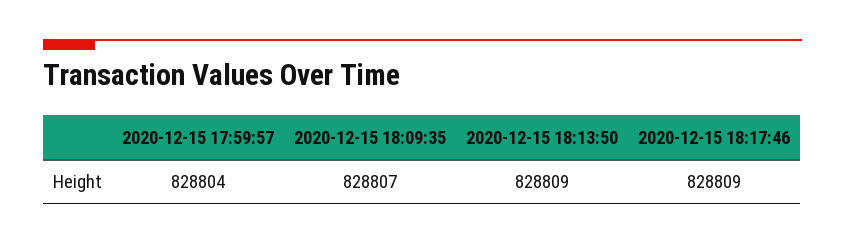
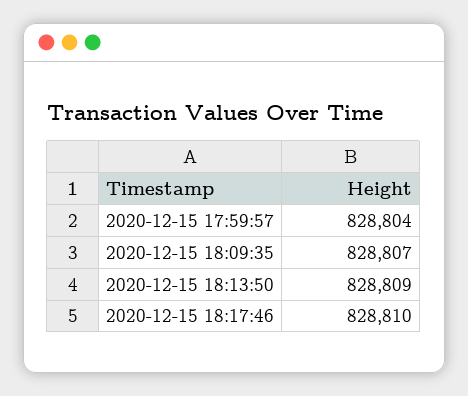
  {
    "2020-12-15 17:59:57": 828804,
    "2020-12-15 18:09:35": 828807,
    "2020-12-15 18:13:50": 828809,
-   "2020-12-15 18:17:46": 828809
+   "2020-12-15 18:17:46": 828810
  }

